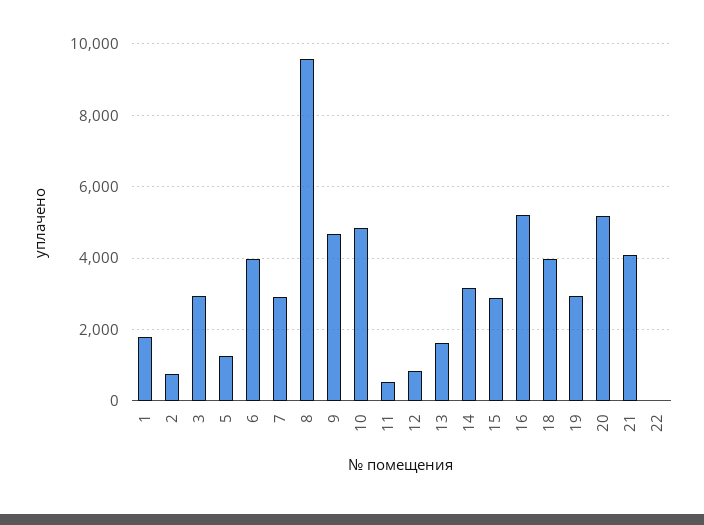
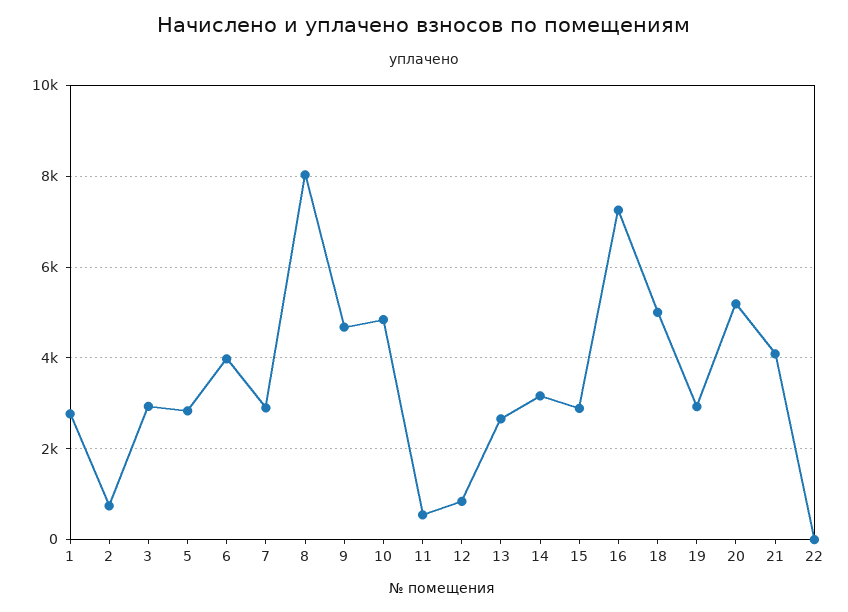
  {
-   "1": 1800,
+   "1": 2800,
    "2": 800,
    "3": 3000,
-   "5": 1200,
+   "5": 2800,
    "6": 4000,
    "7": 2800,
-   "8": 9600,
+   "8": 8000,
    "9": 4600,
    "10": 4800,
    "11": 600,
    "12": 800,
-   "13": 1600,
+   "13": 2600,
    "14": 3200,
    "15": 2800,
-   "16": 5200,
+   "16": 7200,
-   "18": 4000,
+   "18": 5000,
    "19": 3000,
    "20": 5200,
    "21": 4000,
    "22": 0
  }

